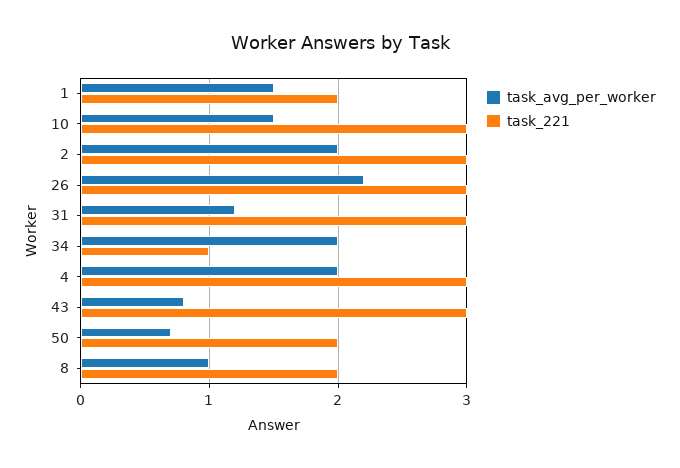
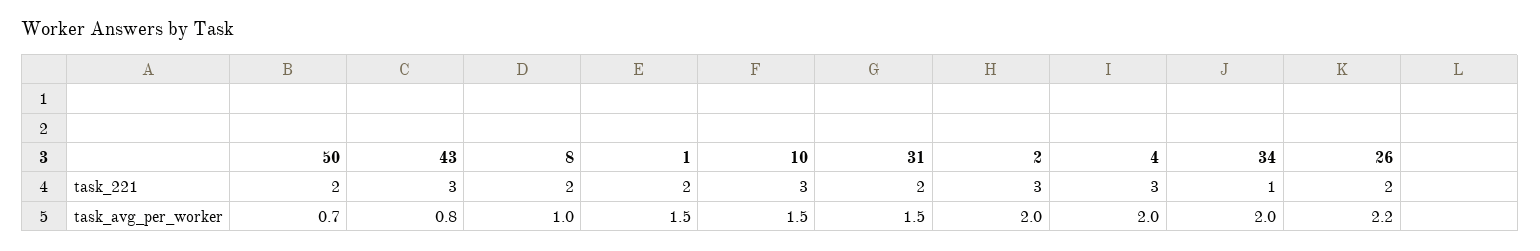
  {
    "task_avg_per_worker": {
      "1": 1.5,
      "10": 1.5,
      "2": 2,
      "26": 2.2,
-     "31": 1.2,
+     "31": 1.5,
      "34": 2,
      "4": 2,
      "43": 0.8,
      "50": 0.7,
      "8": 1
    },
    "task_221": {
      "1": 2,
      "10": 3,
      "2": 3,
-     "26": 3,
+     "26": 2,
-     "31": 3,
+     "31": 2,
      "34": 1,
      "4": 3,
      "43": 3,
      "50": 2,
      "8": 2
    }
  }

